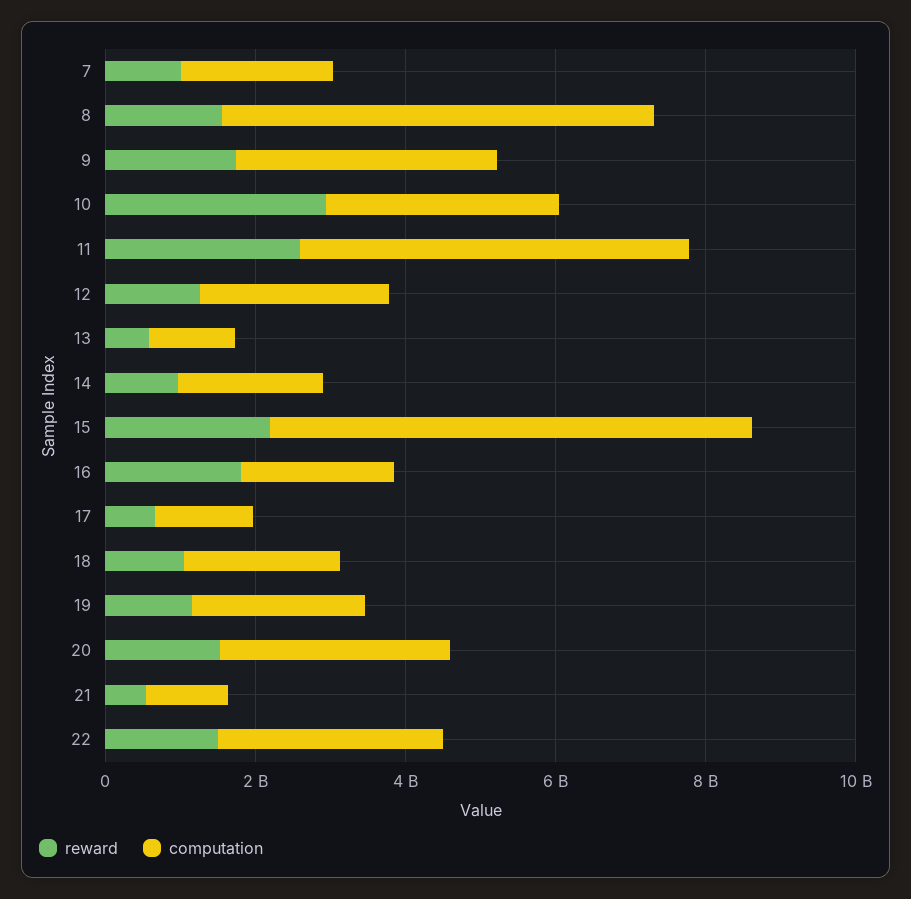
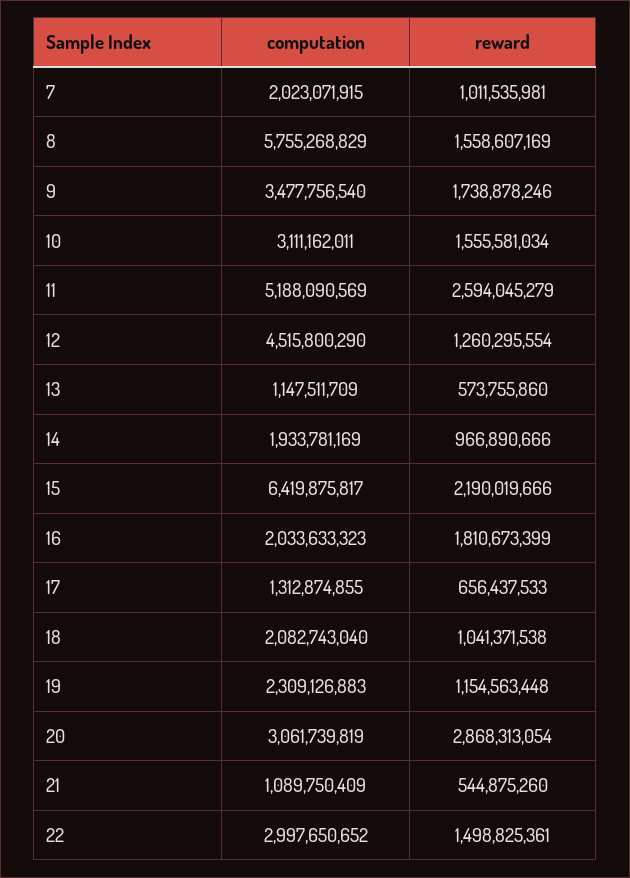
  {
    "reward": {
      "7": 1011535981,
      "8": 1558607169,
      "9": 1738878246,
-     "10": 3000000000,
+     "10": 1555581034,
      "11": 2594045279,
      "12": 1260295554,
      "13": 573755860,
      "14": 966890666,
      "15": 2190019666,
      "16": 1810673399,
      "17": 656437533,
      "18": 1041371538,
      "19": 1154563448,
-     "20": 1500000000,
+     "20": 2868313054,
      "21": 544875260,
      "22": 1498825361
    },
    "computation": {
      "7": 2023071915,
      "8": 5755268829,
      "9": 3477756540,
      "10": 3111162011,
      "11": 5188090569,
-     "12": 2500000000,
+     "12": 4515800290,
      "13": 1147511709,
      "14": 1933781169,
      "15": 6419875817,
      "16": 2033633323,
      "17": 1312874855,
      "18": 2082743040,
      "19": 2309126883,
      "20": 3061739819,
      "21": 1089750409,
      "22": 2997650652
    }
  }

